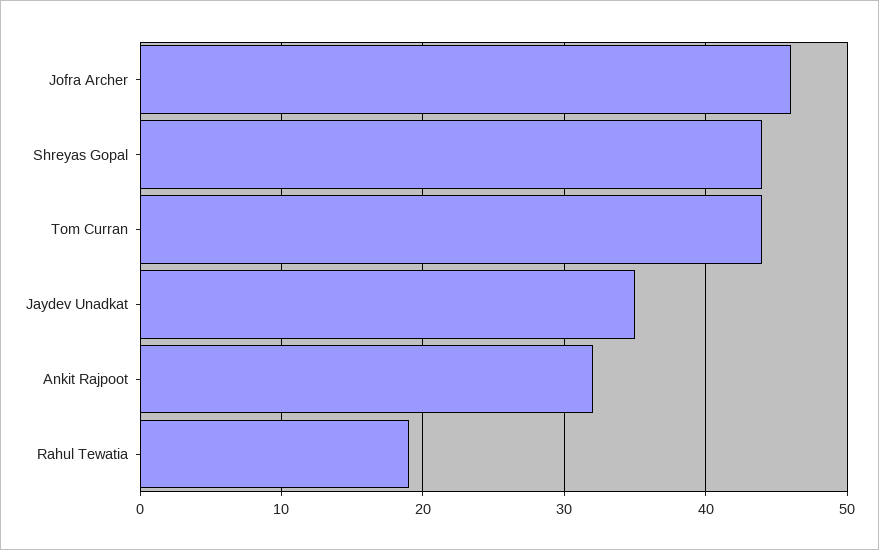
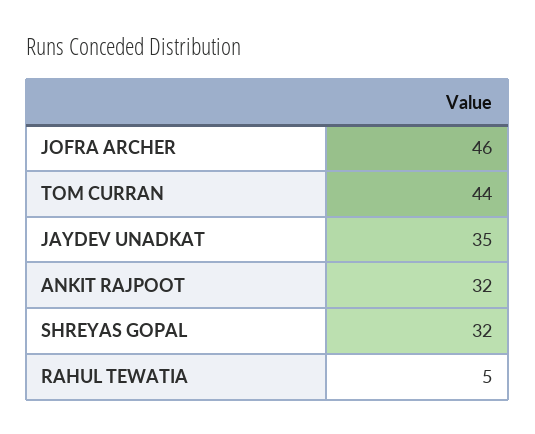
  {
    "Jofra Archer": 46,
-   "Shreyas Gopal": 44,
+   "Shreyas Gopal": 32,
    "Tom Curran": 44,
    "Jaydev Unadkat": 35,
    "Ankit Rajpoot": 32,
-   "Rahul Tewatia": 19
+   "Rahul Tewatia": 5
  }

